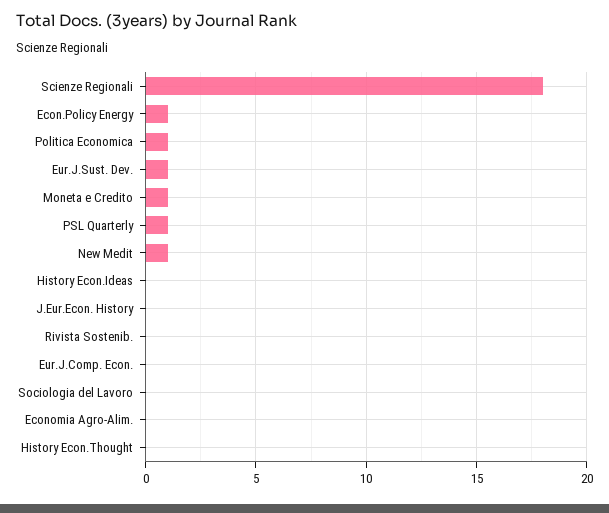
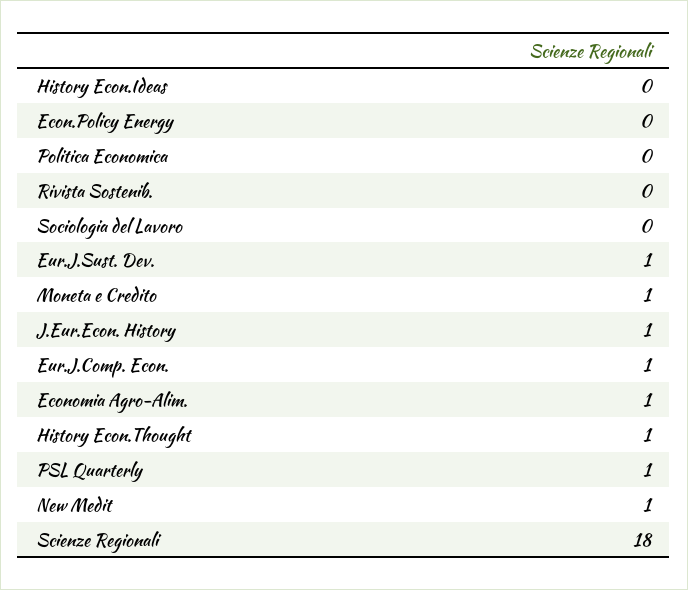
  {
    "Scienze Regionali": 18,
-   "Econ.Policy Energy": 1,
+   "Econ.Policy Energy": 0,
-   "Politica Economica": 1,
+   "Politica Economica": 0,
    "Eur.J.Sust. Dev.": 1,
    "Moneta e Credito": 1,
    "PSL Quarterly": 1,
    "New Medit": 1,
    "History Econ.Ideas": 0,
-   "J.Eur.Econ. History": 0,
+   "J.Eur.Econ. History": 1,
    "Rivista Sostenib.": 0,
-   "Eur.J.Comp. Econ.": 0,
+   "Eur.J.Comp. Econ.": 1,
    "Sociologia del Lavoro": 0,
-   "Economia Agro-Alim.": 0,
+   "Economia Agro-Alim.": 1,
-   "History Econ.Thought": 0
+   "History Econ.Thought": 1
  }

